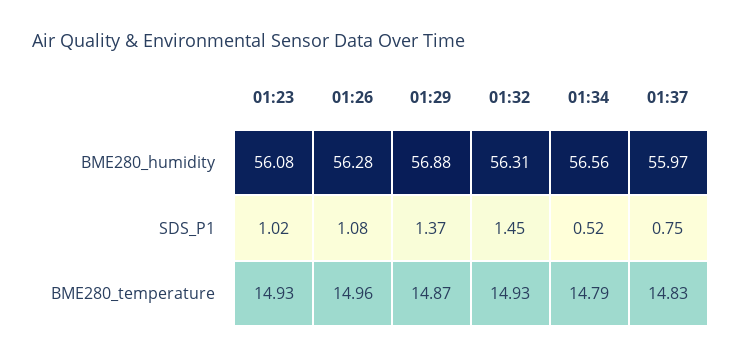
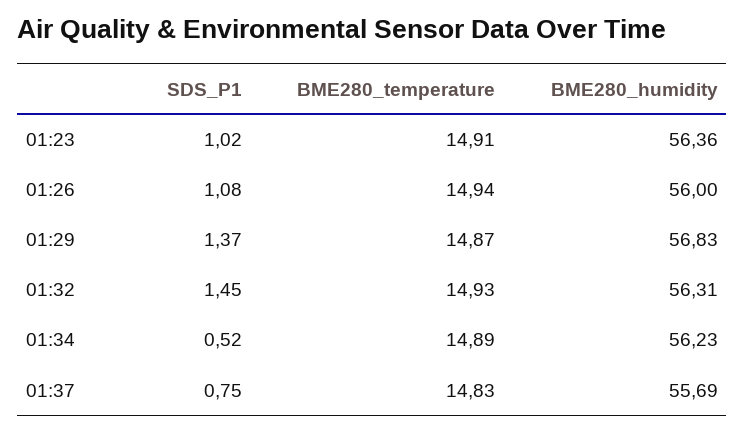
  {
    "01:23": {
-     "BME280_humidity": 56.08,
+     "BME280_humidity": 56.36,
      "SDS_P1": 1.02,
-     "BME280_temperature": 14.93
+     "BME280_temperature": 14.91
    },
    "01:26": {
-     "BME280_humidity": 56.28,
+     "BME280_humidity": 56,
      "SDS_P1": 1.08,
-     "BME280_temperature": 14.96
+     "BME280_temperature": 14.94
    },
    "01:29": {
-     "BME280_humidity": 56.88,
+     "BME280_humidity": 56.83,
      "SDS_P1": 1.37,
      "BME280_temperature": 14.87
    },
    "01:32": {
      "BME280_humidity": 56.31,
      "SDS_P1": 1.45,
      "BME280_temperature": 14.93
    },
    "01:34": {
-     "BME280_humidity": 56.56,
+     "BME280_humidity": 56.23,
      "SDS_P1": 0.52,
-     "BME280_temperature": 14.79
+     "BME280_temperature": 14.89
    },
    "01:37": {
-     "BME280_humidity": 55.97,
+     "BME280_humidity": 55.69,
      "SDS_P1": 0.75,
      "BME280_temperature": 14.83
    }
  }

